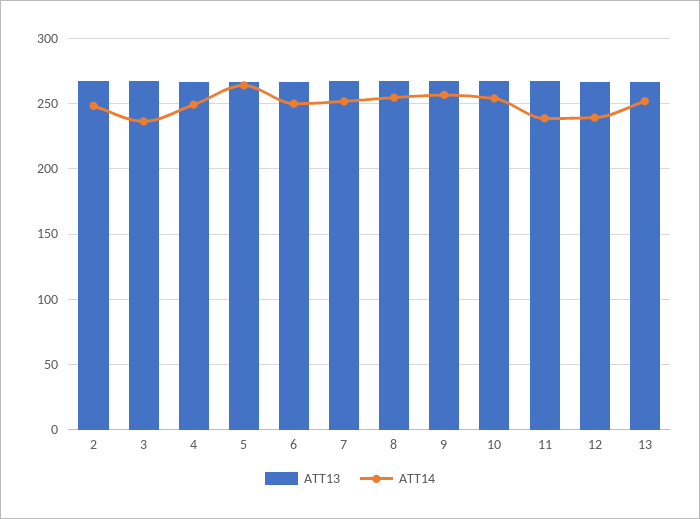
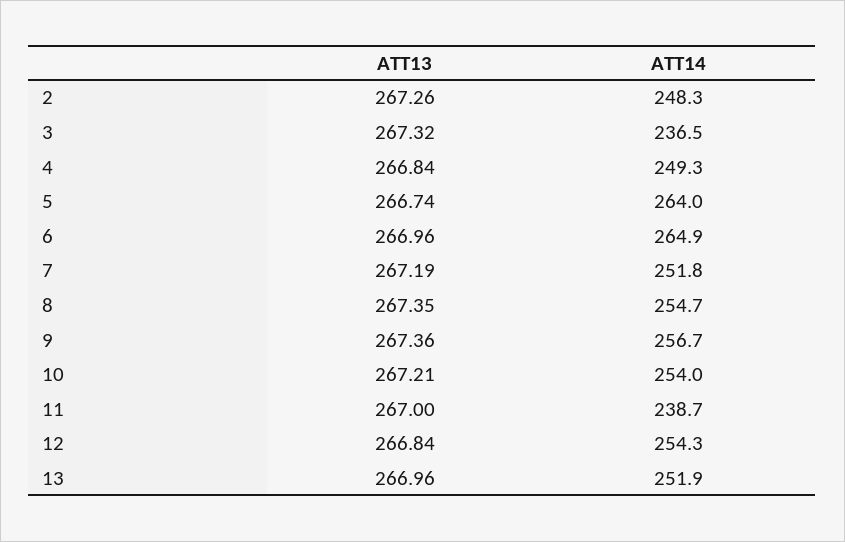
  {
    "ATT13": {
      "2": 267.26,
      "3": 267.32,
      "4": 266.84,
      "5": 266.74,
      "6": 266.96,
      "7": 267.19,
      "8": 267.35,
      "9": 267.36,
      "10": 267.21,
      "11": 267,
      "12": 266.84,
      "13": 266.96
    },
    "ATT14": {
      "2": 248.3,
      "3": 236.5,
      "4": 249.3,
      "5": 264,
-     "6": 250,
+     "6": 264.9,
      "7": 251.8,
      "8": 254.7,
      "9": 256.7,
      "10": 254,
      "11": 238.7,
-     "12": 240,
+     "12": 254.3,
      "13": 251.9
    }
  }

